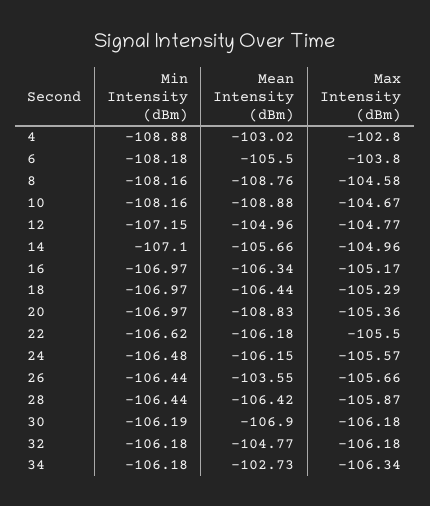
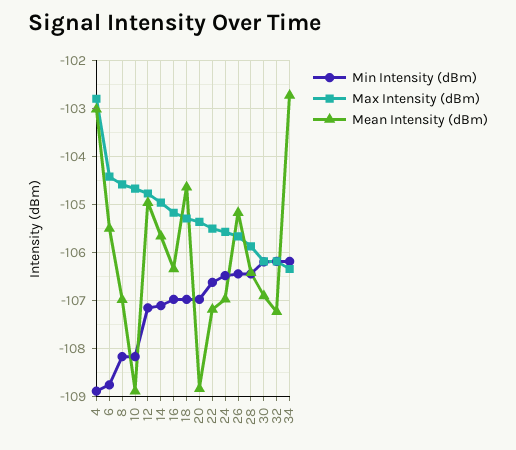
  {
    "Min Intensity (dBm)": {
      "4": -108.88,
-     "6": -108.18,
+     "6": -108.8,
      "8": -108.16,
      "10": -108.16,
      "12": -107.15,
      "14": -107.1,
      "16": -106.97,
      "18": -106.97,
      "20": -106.97,
      "22": -106.62,
      "24": -106.48,
      "26": -106.44,
      "28": -106.44,
      "30": -106.19,
      "32": -106.18,
      "34": -106.18
    },
    "Mean Intensity (dBm)": {
      "4": -103.02,
      "6": -105.5,
-     "8": -108.76,
+     "8": -107,
      "10": -108.88,
      "12": -104.96,
      "14": -105.66,
      "16": -106.34,
-     "18": -106.44,
+     "18": -104.6,
      "20": -108.83,
-     "22": -106.18,
+     "22": -107.2,
-     "24": -106.15,
+     "24": -107,
-     "26": -103.55,
+     "26": -105.2,
      "28": -106.42,
      "30": -106.9,
-     "32": -104.77,
+     "32": -107.2,
      "34": -102.73
    },
    "Max Intensity (dBm)": {
      "4": -102.8,
-     "6": -103.8,
+     "6": -104.4,
      "8": -104.58,
      "10": -104.67,
      "12": -104.77,
      "14": -104.96,
      "16": -105.17,
      "18": -105.29,
      "20": -105.36,
      "22": -105.5,
      "24": -105.57,
      "26": -105.66,
      "28": -105.87,
      "30": -106.18,
      "32": -106.18,
      "34": -106.34
    }
  }

